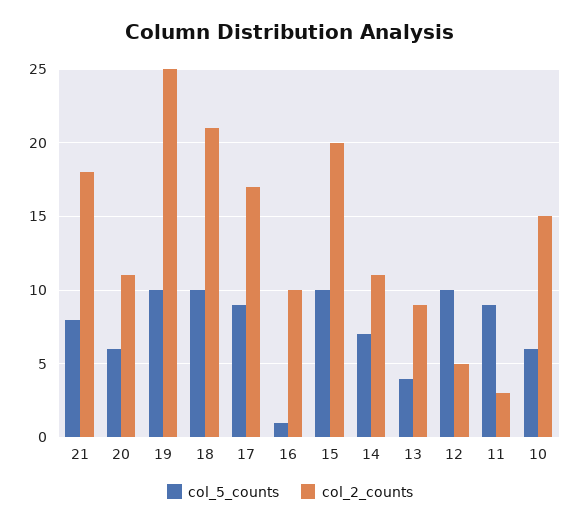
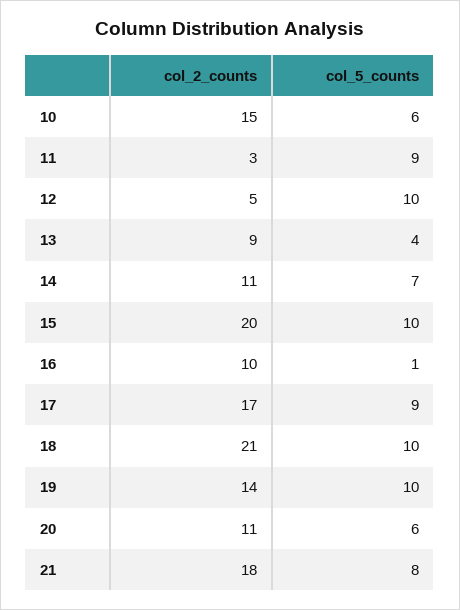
  {
    "col_5_counts": {
      "21": 8,
      "20": 6,
      "19": 10,
      "18": 10,
      "17": 9,
      "16": 1,
      "15": 10,
      "14": 7,
      "13": 4,
      "12": 10,
      "11": 9,
      "10": 6
    },
    "col_2_counts": {
      "21": 18,
      "20": 11,
-     "19": 25,
+     "19": 14,
      "18": 21,
      "17": 17,
      "16": 10,
      "15": 20,
      "14": 11,
      "13": 9,
      "12": 5,
      "11": 3,
      "10": 15
    }
  }

